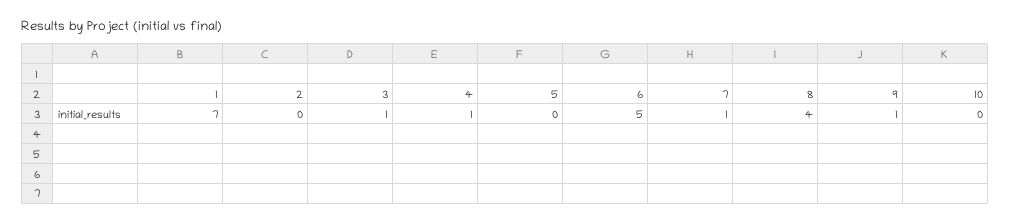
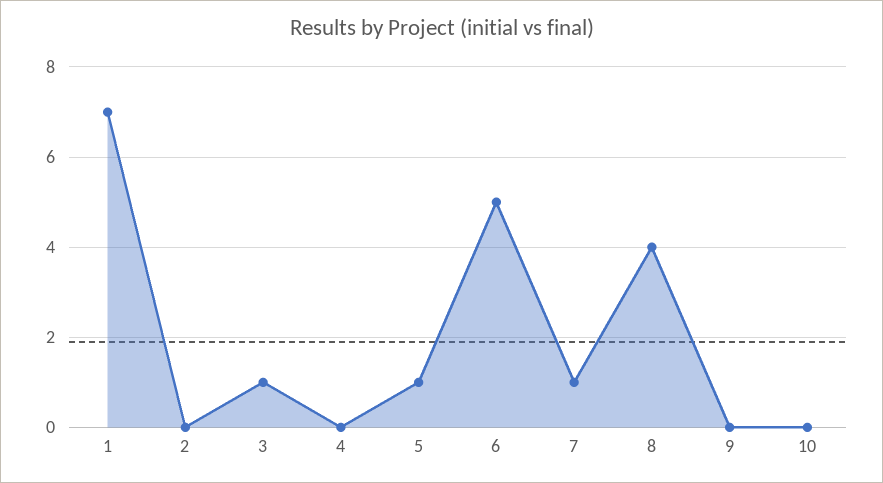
  {
    "1": 7,
    "2": 0,
    "3": 1,
-   "4": 1,
+   "4": 0,
-   "5": 0,
+   "5": 1,
    "6": 5,
    "7": 1,
    "8": 4,
-   "9": 1,
+   "9": 0,
    "10": 0
  }

